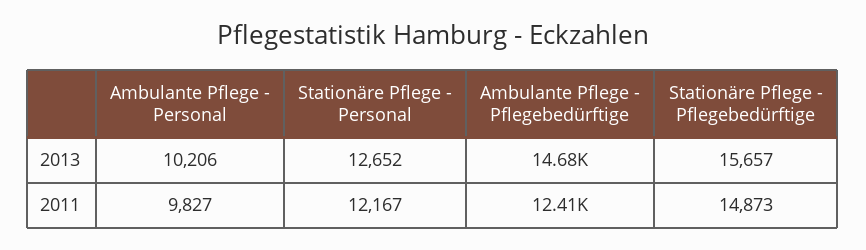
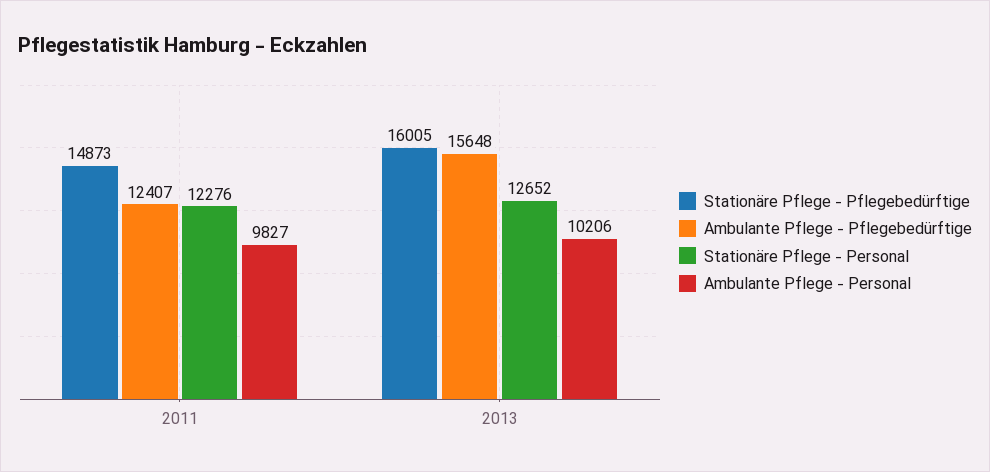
  {
    "Ambulante Pflege - Personal": {
      "2013": 10206,
      "2011": 9827
    },
    "Stationäre Pflege - Personal": {
      "2013": 12652,
-     "2011": 12167
+     "2011": 12276
    },
    "Ambulante Pflege - Pflegebedürftige": {
-     "2013": 14680,
+     "2013": 15648,
      "2011": 12407
    },
    "Stationäre Pflege - Pflegebedürftige": {
-     "2013": 15657,
+     "2013": 16005,
      "2011": 14873
    }
  }

